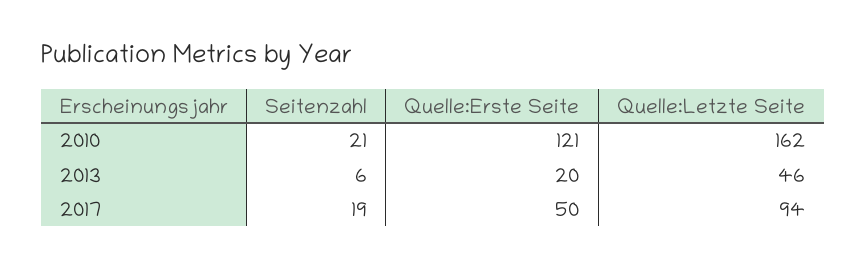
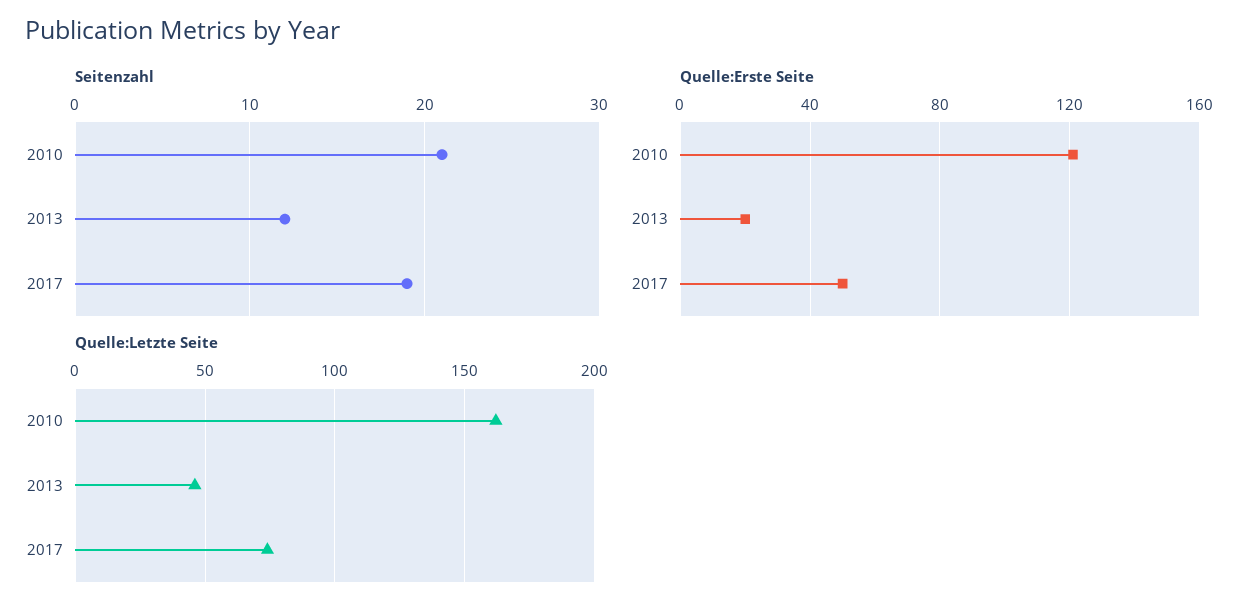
  {
    "Seitenzahl": {
      "2010": 21,
-     "2013": 6,
+     "2013": 12,
      "2017": 19
    },
    "Quelle:Erste Seite": {
      "2010": 121,
      "2013": 20,
      "2017": 50
    },
    "Quelle:Letzte Seite": {
      "2010": 162,
      "2013": 46,
-     "2017": 94
+     "2017": 75
    }
  }

